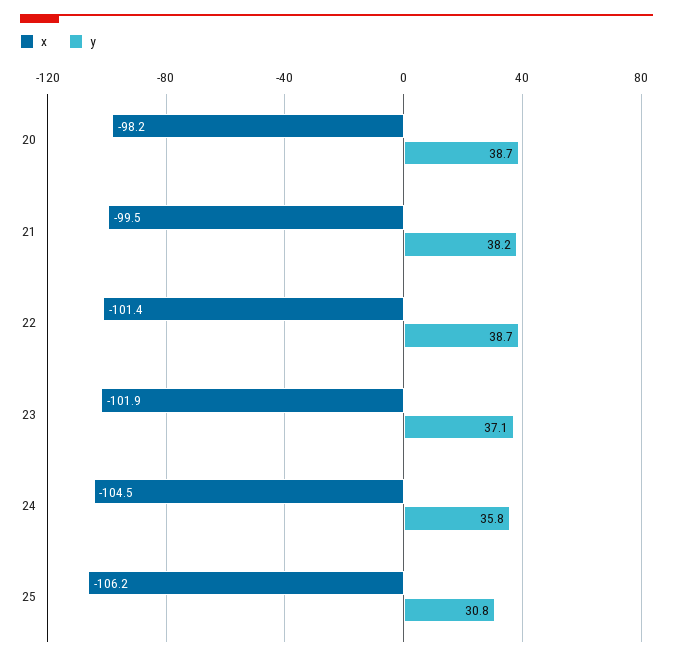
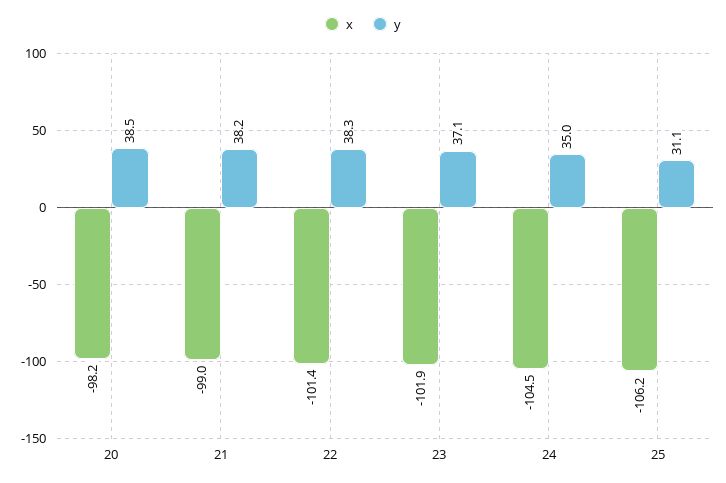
  {
    "x": {
      "20": -98.2,
-     "21": -99.5,
+     "21": -99,
      "22": -101.4,
      "23": -101.9,
      "24": -104.5,
      "25": -106.2
    },
    "y": {
-     "20": 38.7,
+     "20": 38.5,
      "21": 38.2,
-     "22": 38.7,
+     "22": 38.3,
      "23": 37.1,
-     "24": 35.8,
+     "24": 35,
-     "25": 30.8
+     "25": 31.1
    }
  }

